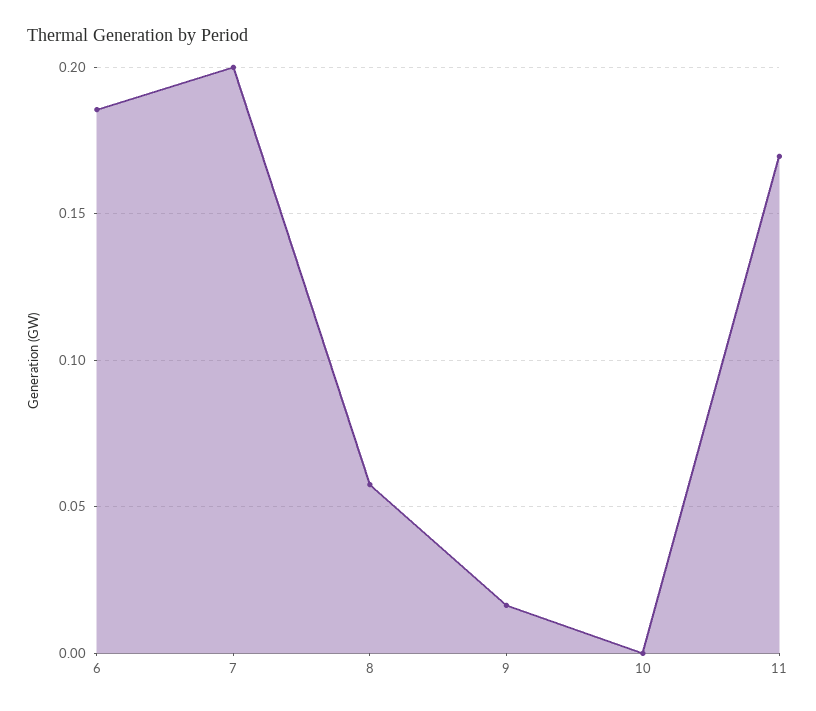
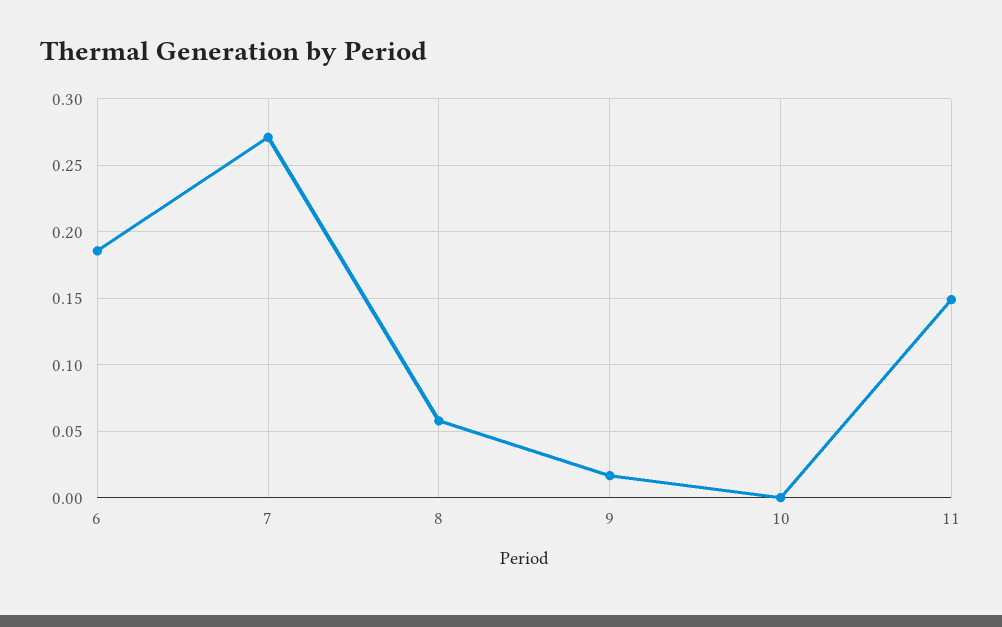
  {
    "6": 0.185,
-   "7": 0.2,
+   "7": 0.27,
    "8": 0.06,
    "9": 0.015,
    "10": 0,
-   "11": 0.17
+   "11": 0.15
  }

